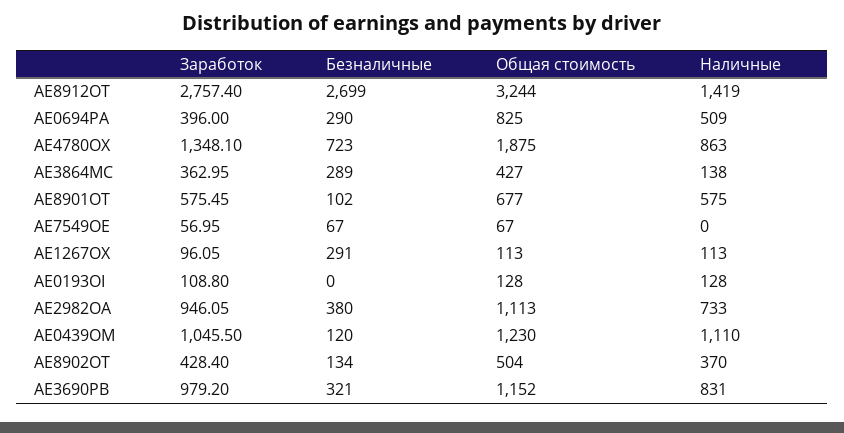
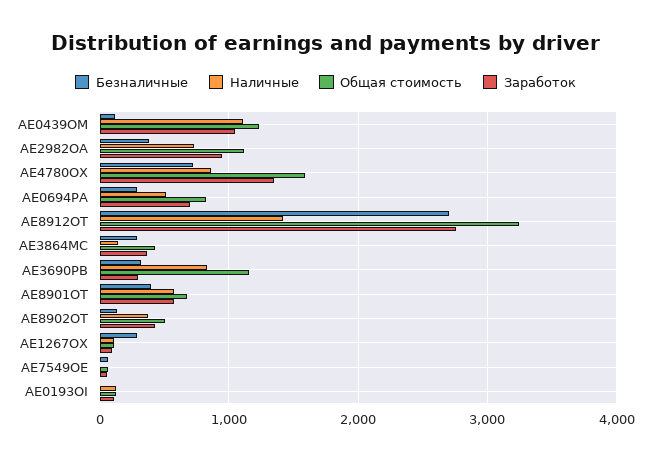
  {
    "Заработок": {
      "AE8912OT": 2757.4,
-     "AE0694PA": 396,
+     "AE0694PA": 700,
      "AE4780OX": 1348.1,
      "AE3864MC": 362.95,
      "AE8901OT": 575.45,
      "AE7549OE": 56.95,
      "AE1267OX": 96.05,
      "AE0193OI": 108.8,
      "AE2982OA": 946.05,
      "AE0439OM": 1045.5,
      "AE8902OT": 428.4,
-     "AE3690PB": 979.2
+     "AE3690PB": 300
    },
    "Безналичные": {
      "AE8912OT": 2699,
      "AE0694PA": 290,
      "AE4780OX": 723,
      "AE3864MC": 289,
-     "AE8901OT": 102,
+     "AE8901OT": 400,
      "AE7549OE": 67,
      "AE1267OX": 291,
      "AE0193OI": 0,
      "AE2982OA": 380,
      "AE0439OM": 120,
      "AE8902OT": 134,
      "AE3690PB": 321
    },
    "Общая стоимость": {
      "AE8912OT": 3244,
      "AE0694PA": 825,
-     "AE4780OX": 1875,
+     "AE4780OX": 1600,
      "AE3864MC": 427,
      "AE8901OT": 677,
      "AE7549OE": 67,
      "AE1267OX": 113,
      "AE0193OI": 128,
      "AE2982OA": 1113,
      "AE0439OM": 1230,
      "AE8902OT": 504,
      "AE3690PB": 1152
    },
    "Наличные": {
      "AE8912OT": 1419,
      "AE0694PA": 509,
      "AE4780OX": 863,
      "AE3864MC": 138,
      "AE8901OT": 575,
      "AE7549OE": 0,
      "AE1267OX": 113,
      "AE0193OI": 128,
      "AE2982OA": 733,
      "AE0439OM": 1110,
      "AE8902OT": 370,
      "AE3690PB": 831
    }
  }

